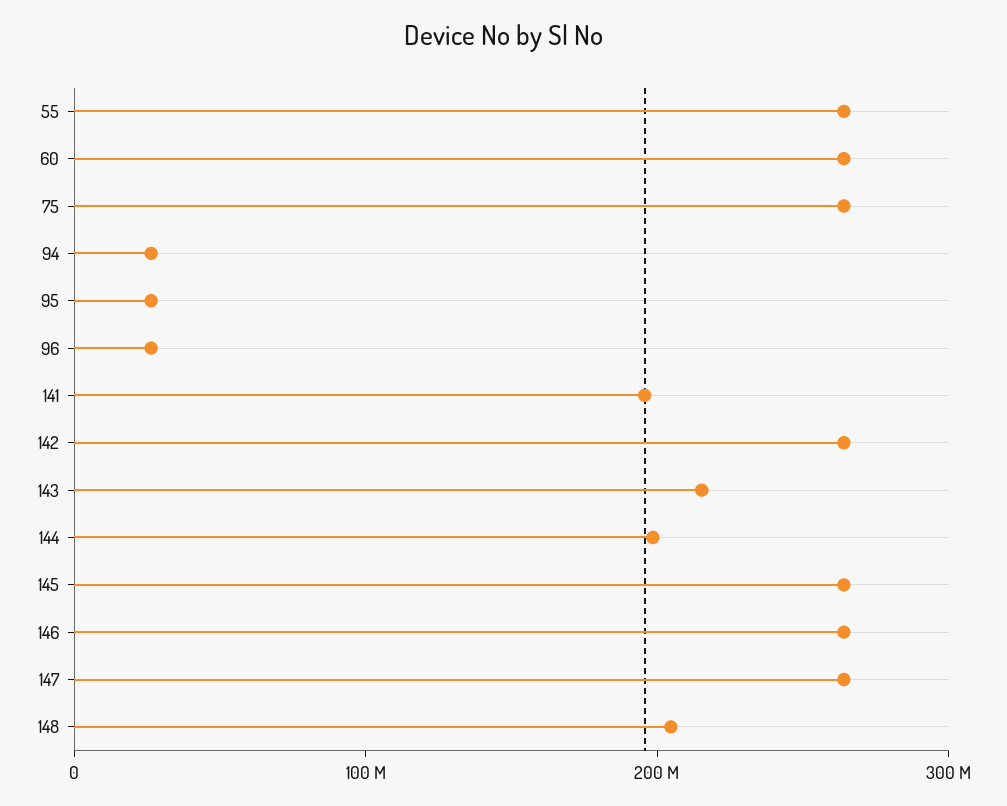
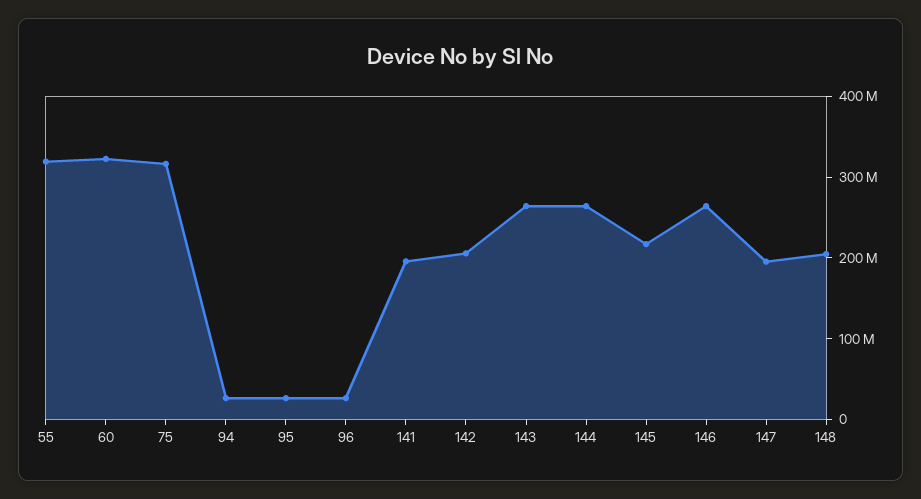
  {
-   "55": 260000000,
+   "55": 320000000,
-   "60": 260000000,
+   "60": 320000000,
-   "75": 260000000,
+   "75": 320000000,
    "94": 20000000,
    "95": 20000000,
    "96": 20000000,
    "141": 200000000,
-   "142": 260000000,
+   "142": 200000000,
-   "143": 220000000,
+   "143": 260000000,
-   "144": 200000000,
+   "144": 260000000,
-   "145": 260000000,
+   "145": 220000000,
    "146": 260000000,
-   "147": 260000000,
+   "147": 200000000,
    "148": 200000000
  }

